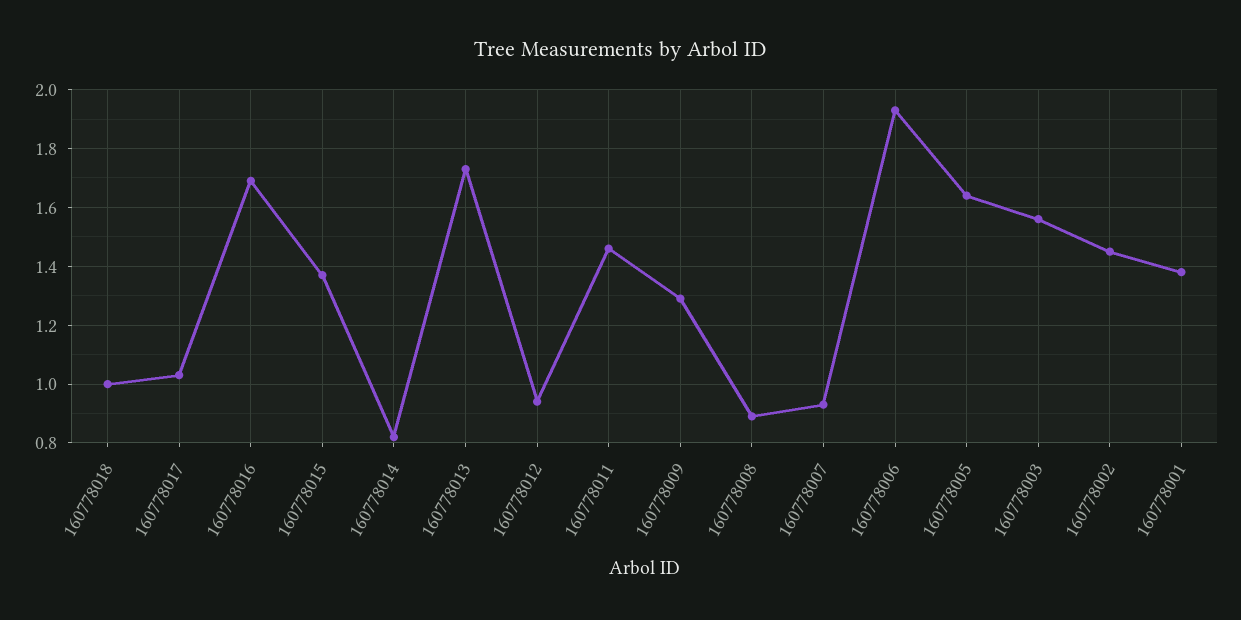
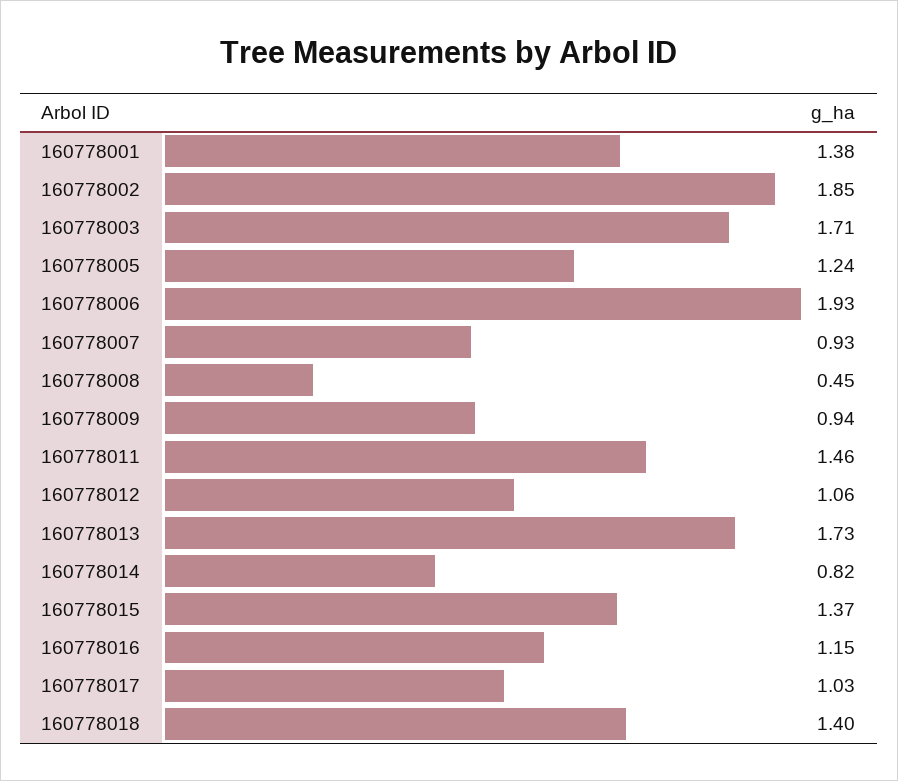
  {
-   "160778018": 1,
+   "160778018": 1.4,
    "160778017": 1.03,
-   "160778016": 1.7,
+   "160778016": 1.15,
    "160778015": 1.37,
    "160778014": 0.82,
    "160778013": 1.73,
-   "160778012": 0.95,
+   "160778012": 1.06,
    "160778011": 1.46,
-   "160778009": 1.3,
+   "160778009": 0.94,
-   "160778008": 0.9,
+   "160778008": 0.45,
    "160778007": 0.93,
    "160778006": 1.93,
-   "160778005": 1.65,
+   "160778005": 1.24,
-   "160778003": 1.55,
+   "160778003": 1.71,
-   "160778002": 1.45,
+   "160778002": 1.85,
    "160778001": 1.38
  }

